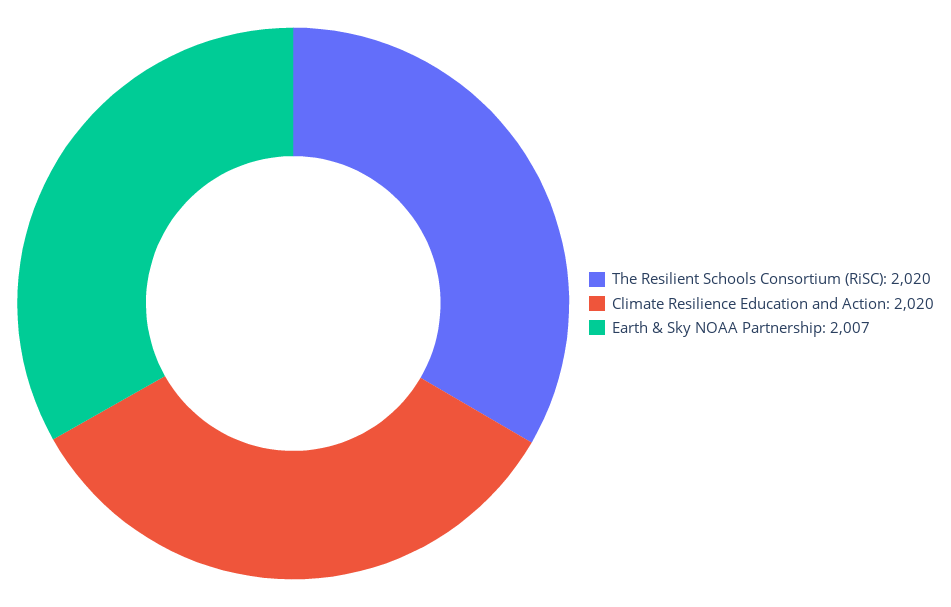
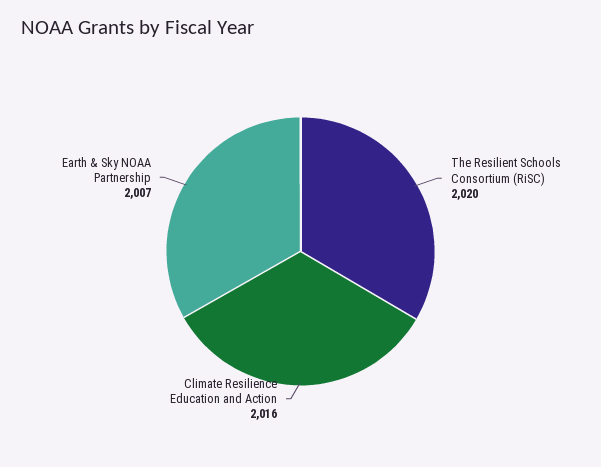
  {
    "The Resilient Schools Consortium (RiSC)": 2020,
-   "Climate Resilience Education and Action": 2020,
+   "Climate Resilience Education and Action": 2016,
    "Earth & Sky NOAA Partnership": 2007
  }

